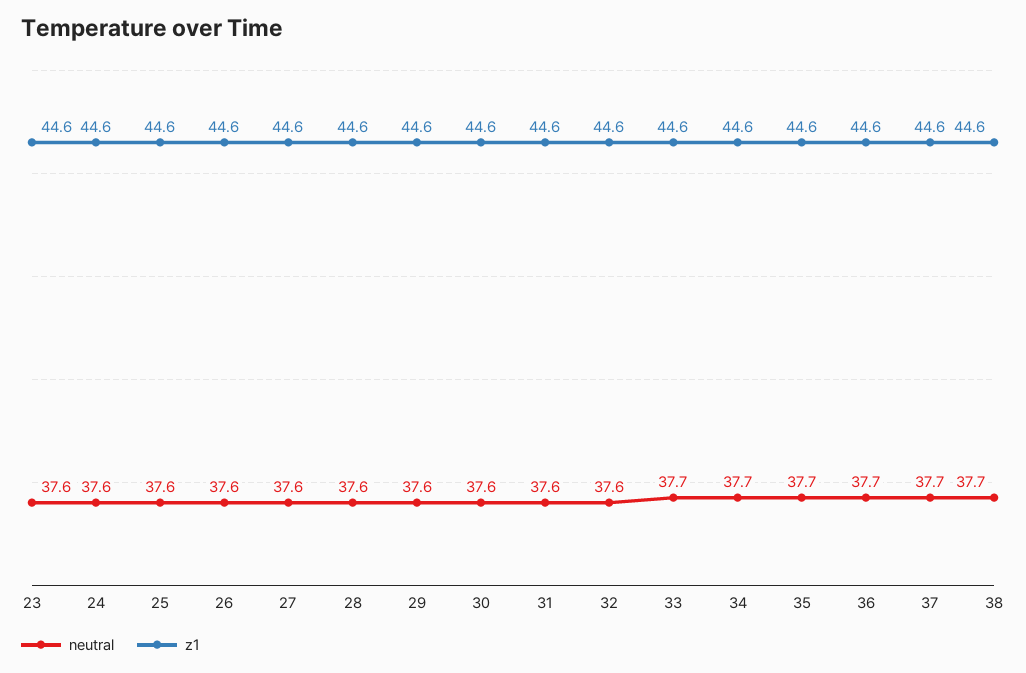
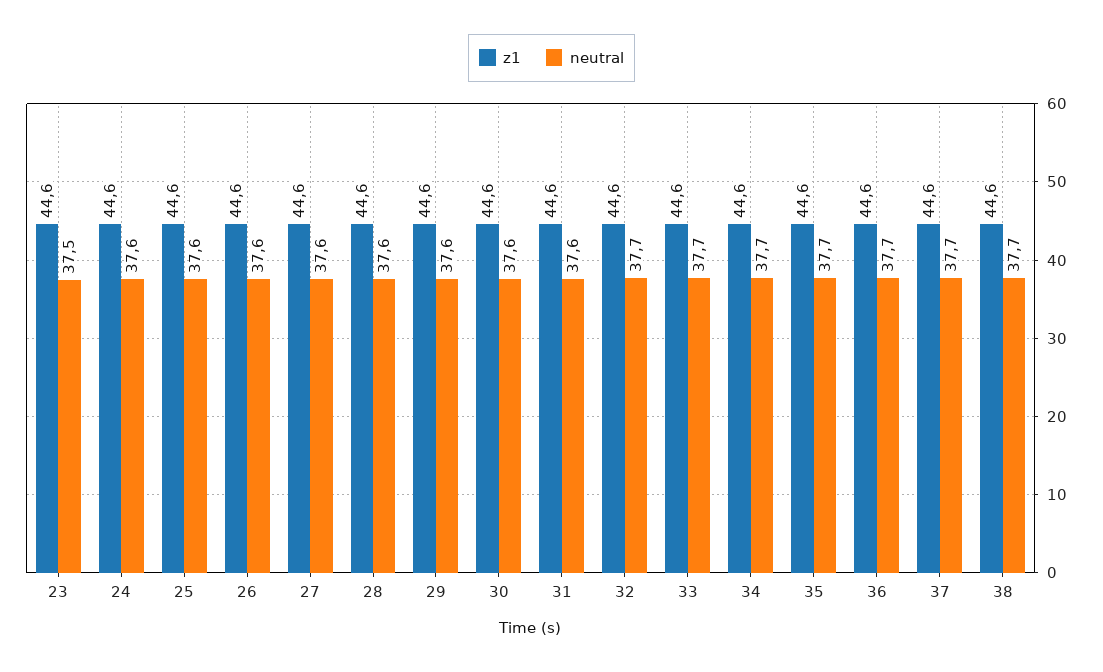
  {
    "neutral": {
-     "23": 37.6,
+     "23": 37.5,
      "24": 37.6,
      "25": 37.6,
      "26": 37.6,
      "27": 37.6,
      "28": 37.6,
      "29": 37.6,
      "30": 37.6,
      "31": 37.6,
-     "32": 37.6,
+     "32": 37.7,
      "33": 37.7,
      "34": 37.7,
      "35": 37.7,
      "36": 37.7,
      "37": 37.7,
      "38": 37.7
    },
    "z1": {
      "23": 44.6,
      "24": 44.6,
      "25": 44.6,
      "26": 44.6,
      "27": 44.6,
      "28": 44.6,
      "29": 44.6,
      "30": 44.6,
      "31": 44.6,
      "32": 44.6,
      "33": 44.6,
      "34": 44.6,
      "35": 44.6,
      "36": 44.6,
      "37": 44.6,
      "38": 44.6
    }
  }

